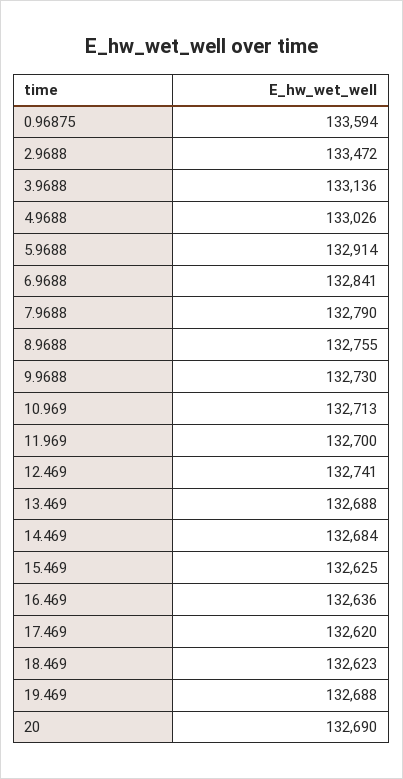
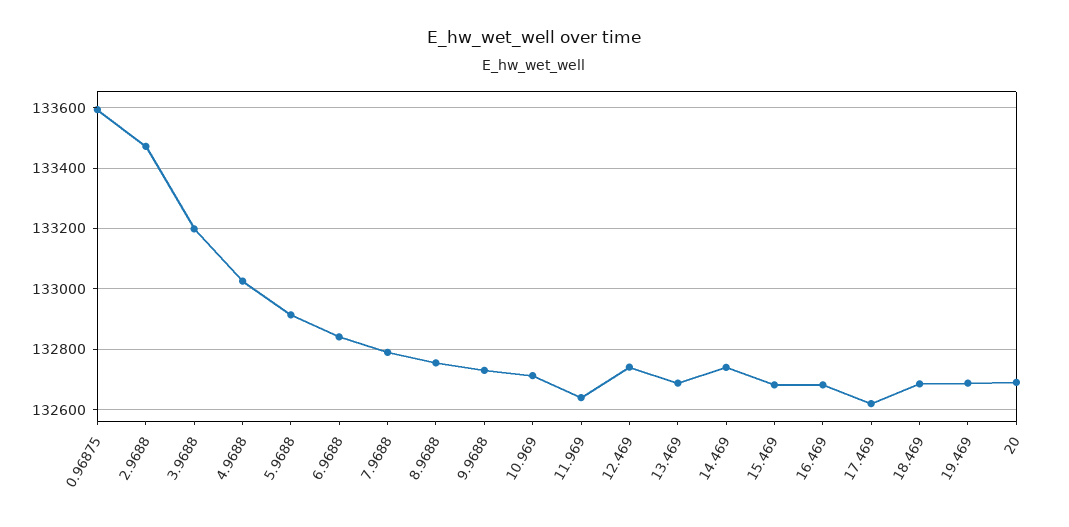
  {
    "0.96875": 133594,
    "2.9688": 133472,
-   "3.9688": 133136,
+   "3.9688": 133200,
    "4.9688": 133026,
    "5.9688": 132914,
    "6.9688": 132841,
    "7.9688": 132790,
    "8.9688": 132755,
    "9.9688": 132730,
    "10.969": 132713,
-   "11.969": 132700,
+   "11.969": 132640,
    "12.469": 132741,
    "13.469": 132688,
-   "14.469": 132684,
+   "14.469": 132740,
-   "15.469": 132625,
+   "15.469": 132680,
-   "16.469": 132636,
+   "16.469": 132680,
    "17.469": 132620,
-   "18.469": 132623,
+   "18.469": 132680,
    "19.469": 132688,
    "20": 132690
  }

